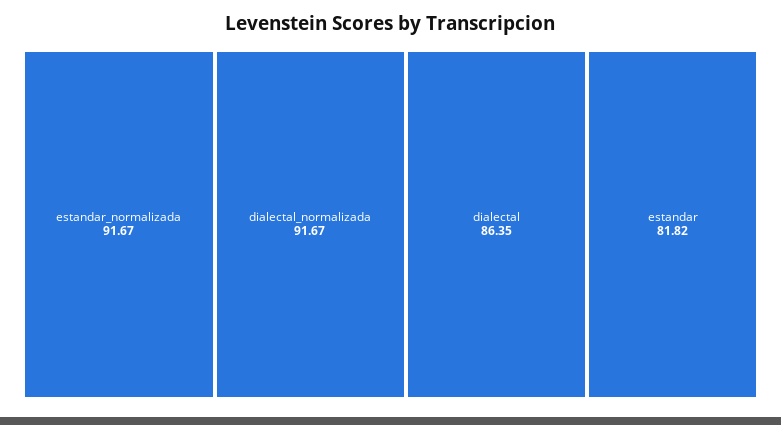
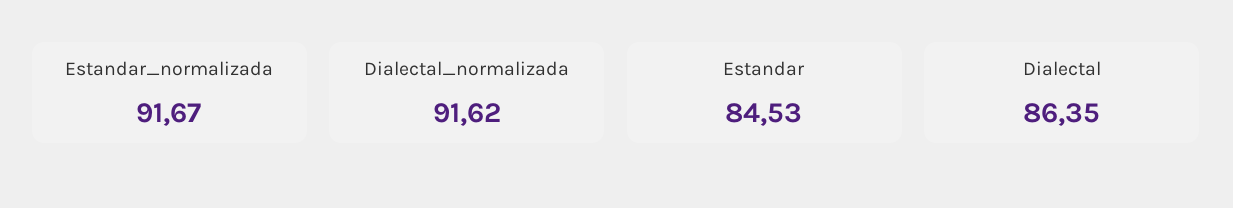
  {
    "estandar_normalizada": 91.67,
-   "dialectal_normalizada": 91.67,
+   "dialectal_normalizada": 91.62,
    "dialectal": 86.35,
-   "estandar": 81.82
+   "estandar": 84.53
  }

